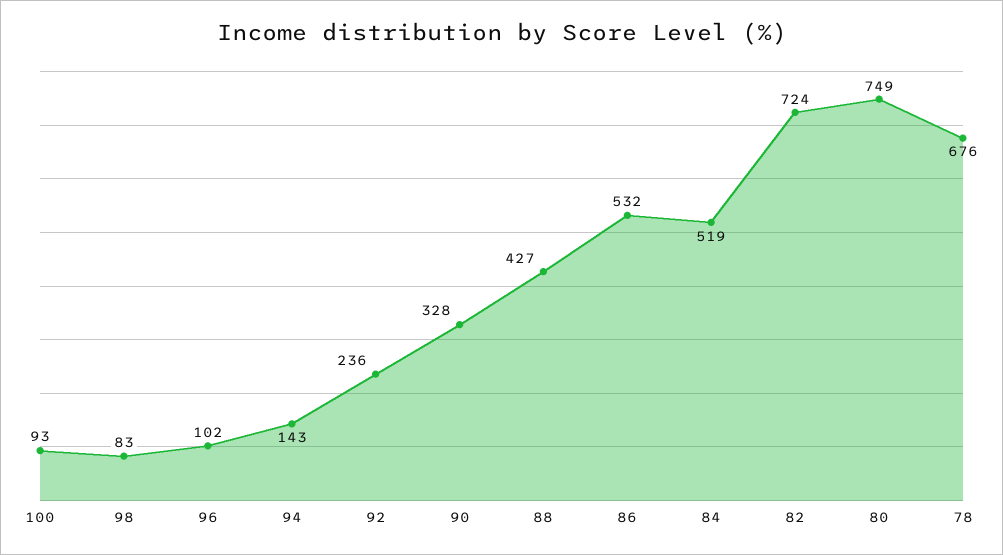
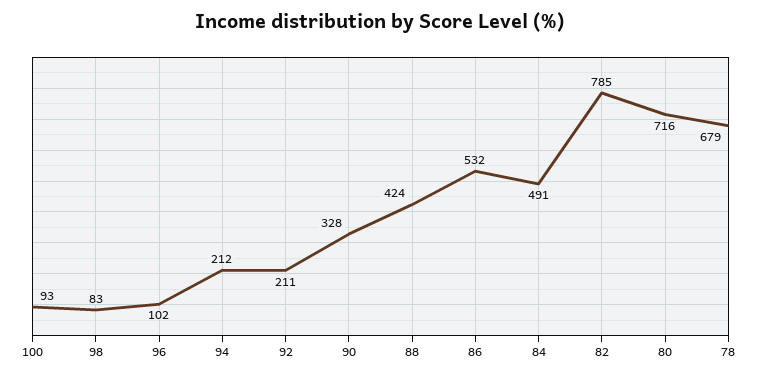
  {
    "100": 93,
    "98": 83,
    "96": 102,
-   "94": 143,
+   "94": 212,
-   "92": 236,
+   "92": 211,
    "90": 328,
-   "88": 427,
+   "88": 424,
    "86": 532,
-   "84": 519,
+   "84": 491,
-   "82": 724,
+   "82": 785,
-   "80": 749,
+   "80": 716,
-   "78": 676
+   "78": 679
  }

